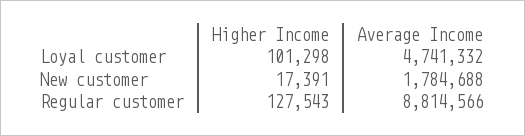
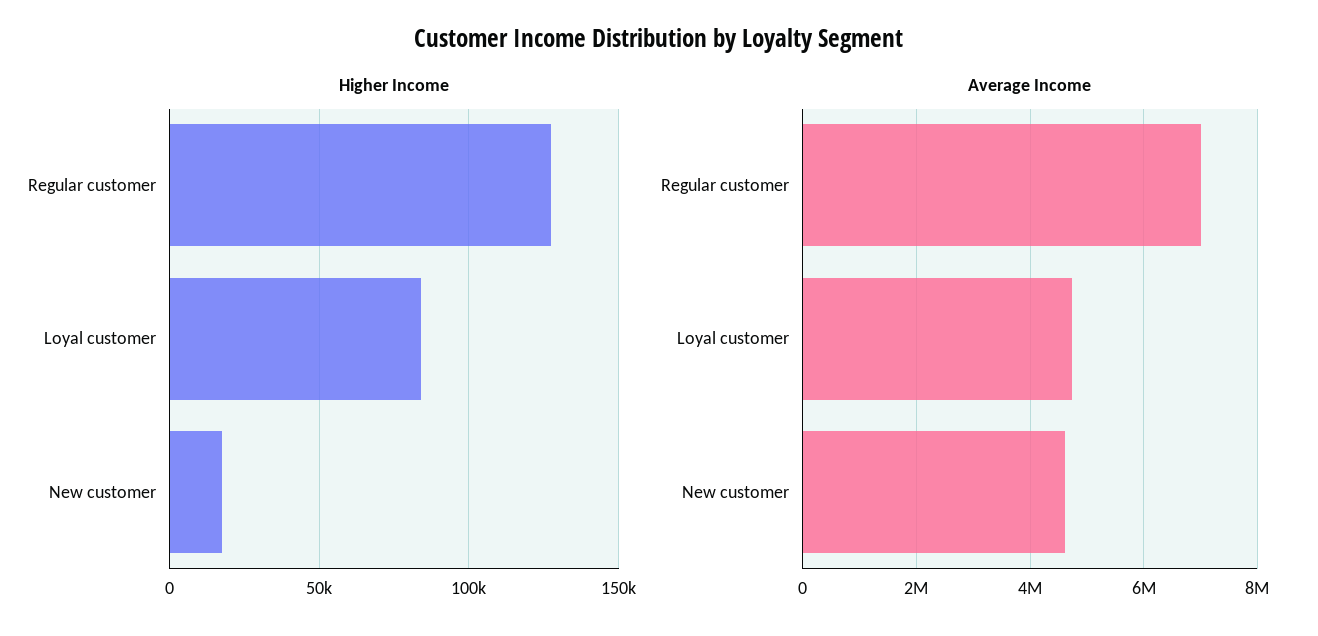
  {
    "Higher Income": {
-     "Loyal customer": 101298,
+     "Loyal customer": 85000,
      "New customer": 17391,
      "Regular customer": 127543
    },
    "Average Income": {
      "Loyal customer": 4741332,
-     "New customer": 1784688,
+     "New customer": 4600000,
-     "Regular customer": 8814566
+     "Regular customer": 7000000
    }
  }

